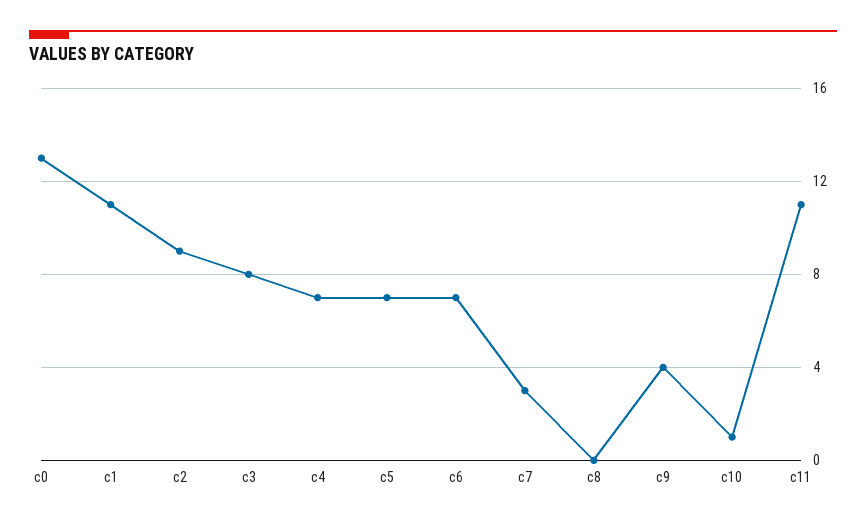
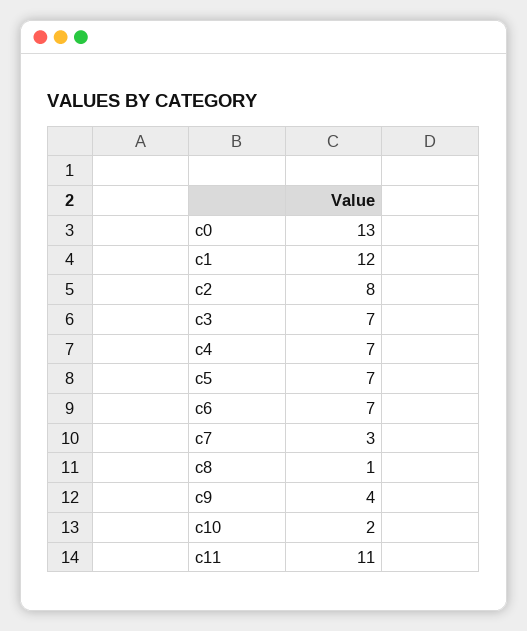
  {
    "c0": 13,
-   "c1": 11,
+   "c1": 12,
-   "c2": 9,
+   "c2": 8,
-   "c3": 8,
+   "c3": 7,
    "c4": 7,
    "c5": 7,
    "c6": 7,
    "c7": 3,
-   "c8": 0,
+   "c8": 1,
    "c9": 4,
-   "c10": 1,
+   "c10": 2,
    "c11": 11
  }

